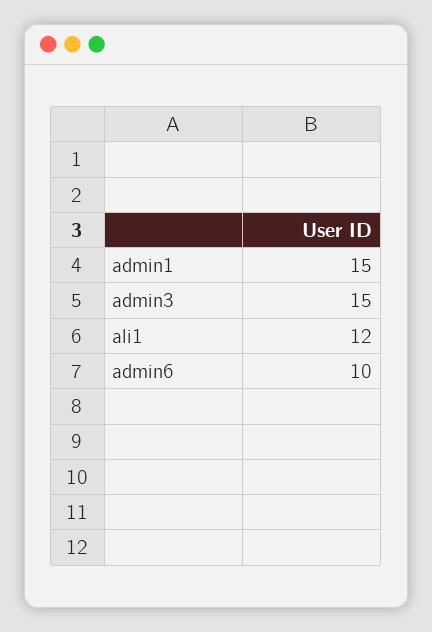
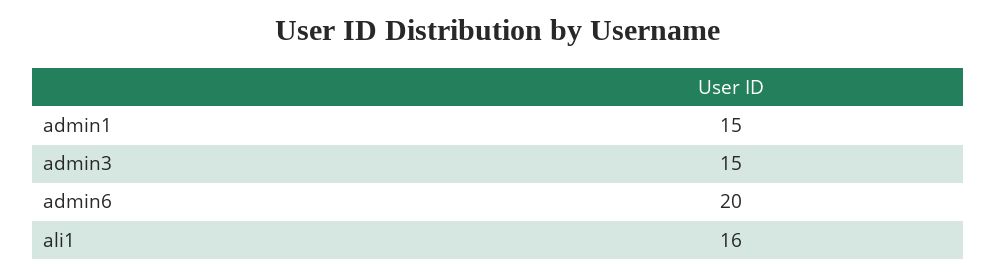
  {
    "admin1": 15,
    "admin3": 15,
-   "ali1": 12,
+   "ali1": 16,
-   "admin6": 10
+   "admin6": 20
  }

